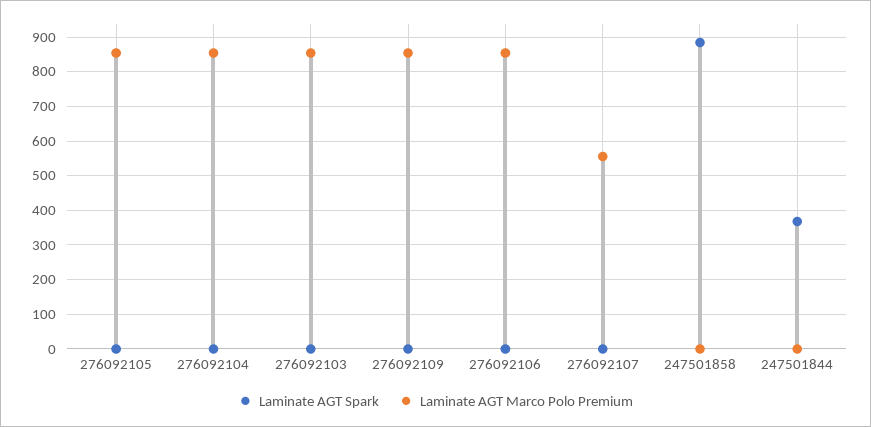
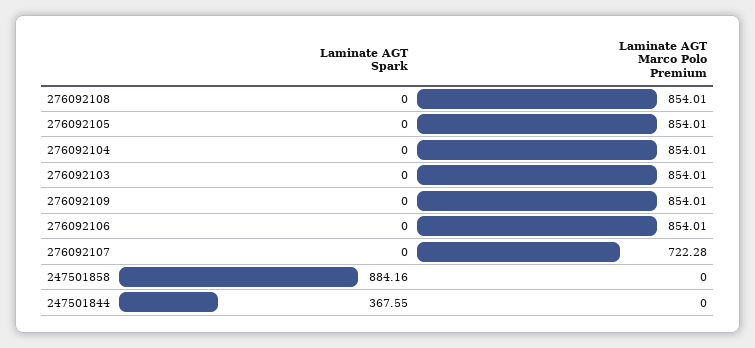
  {
    "Laminate AGT Spark": {
      "276092105": 0,
      "276092104": 0,
      "276092103": 0,
      "276092109": 0,
      "276092106": 0,
      "276092107": 0,
      "247501858": 884.16,
-     "247501844": 367.55
+     "247501844": 367.55,
+     "276092108": 0
    },
    "Laminate AGT Marco Polo Premium": {
      "276092105": 854.01,
      "276092104": 854.01,
      "276092103": 854.01,
      "276092109": 854.01,
      "276092106": 854.01,
-     "276092107": 560,
+     "276092107": 722.28,
      "247501858": 0,
-     "247501844": 0
+     "247501844": 0,
+     "276092108": 854.01
    }
  }

